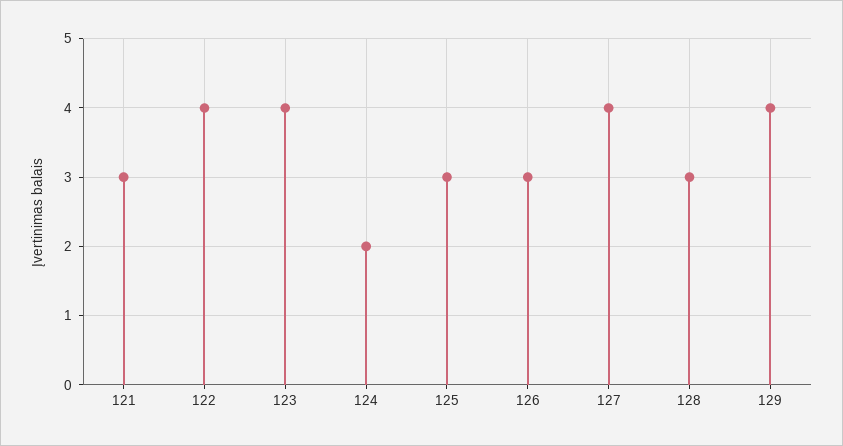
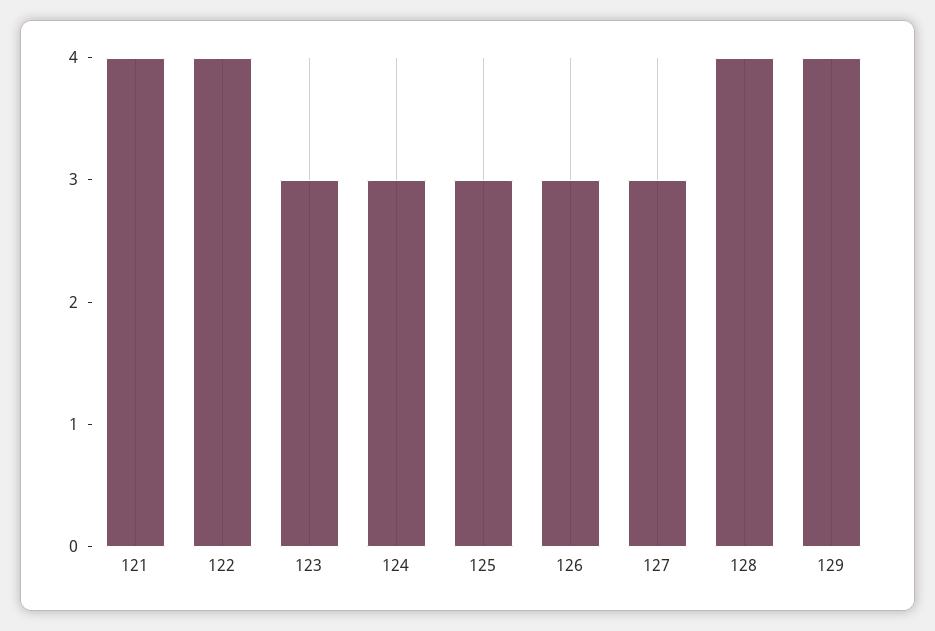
  {
-   "121": 3,
+   "121": 4,
    "122": 4,
-   "123": 4,
+   "123": 3,
-   "124": 2,
+   "124": 3,
    "125": 3,
    "126": 3,
-   "127": 4,
+   "127": 3,
-   "128": 3,
+   "128": 4,
    "129": 4
  }

